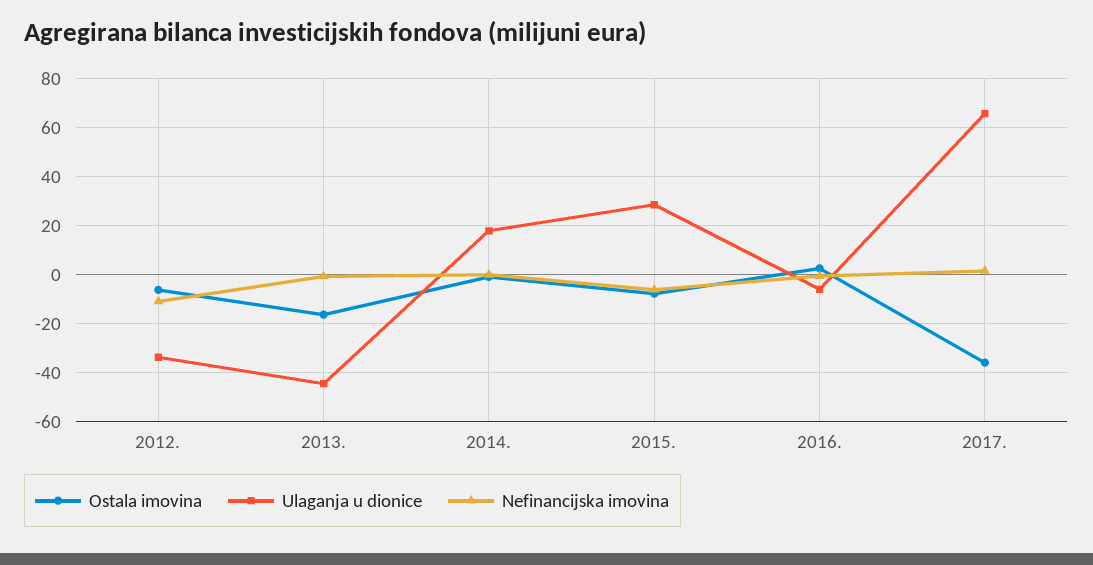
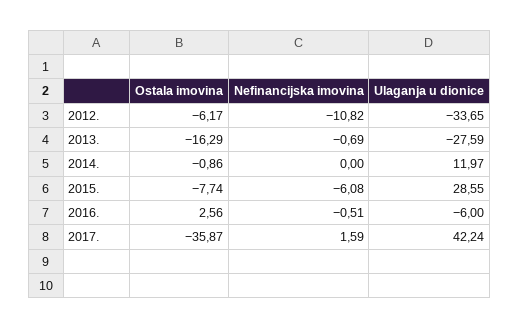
  {
    "Ostala imovina": {
      "2012.": -6.17,
      "2013.": -16.29,
      "2014.": -0.86,
      "2015.": -7.74,
      "2016.": 2.56,
      "2017.": -35.87
    },
    "Ulaganja u dionice": {
      "2012.": -33.65,
-     "2013.": -45,
+     "2013.": -27.59,
-     "2014.": 17.5,
+     "2014.": 11.97,
      "2015.": 28.55,
      "2016.": -6,
-     "2017.": 65
+     "2017.": 42.24
    },
    "Nefinancijska imovina": {
      "2012.": -10.82,
      "2013.": -0.69,
      "2014.": 0,
      "2015.": -6.08,
      "2016.": -0.51,
      "2017.": 1.59
    }
  }

